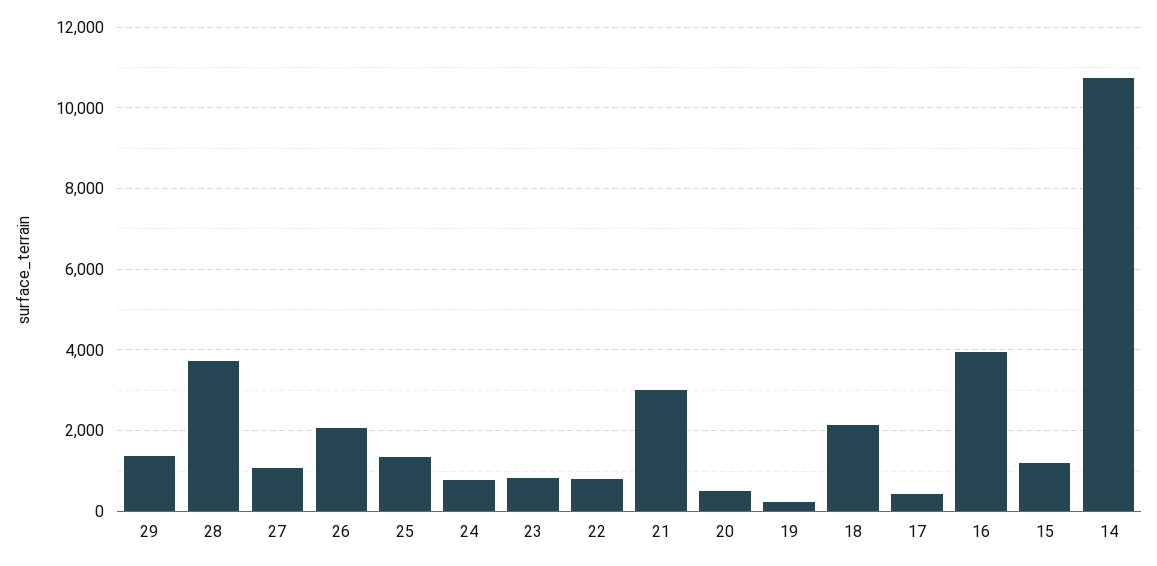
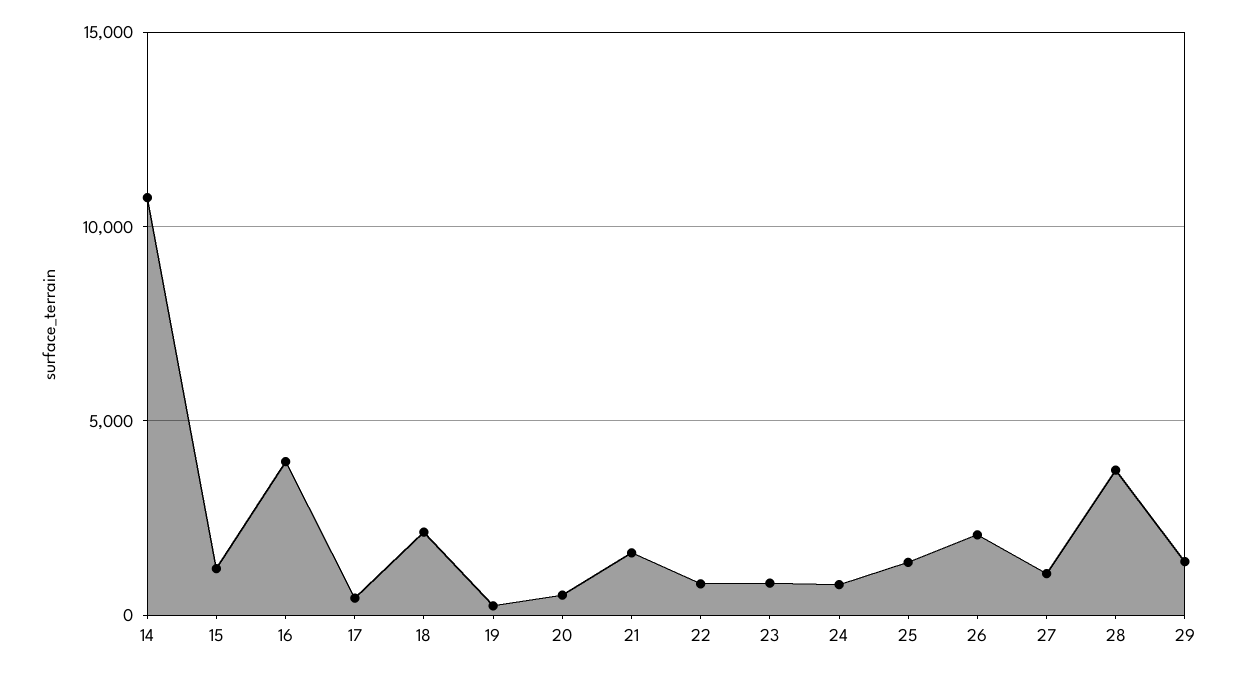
  {
    "29": 1400,
    "28": 3800,
    "27": 1000,
    "26": 2000,
    "25": 1400,
    "24": 800,
    "23": 800,
    "22": 800,
-   "21": 3000,
+   "21": 1500,
    "20": 600,
    "19": 200,
    "18": 2200,
    "17": 400,
    "16": 4000,
    "15": 1200,
    "14": 10800
  }

